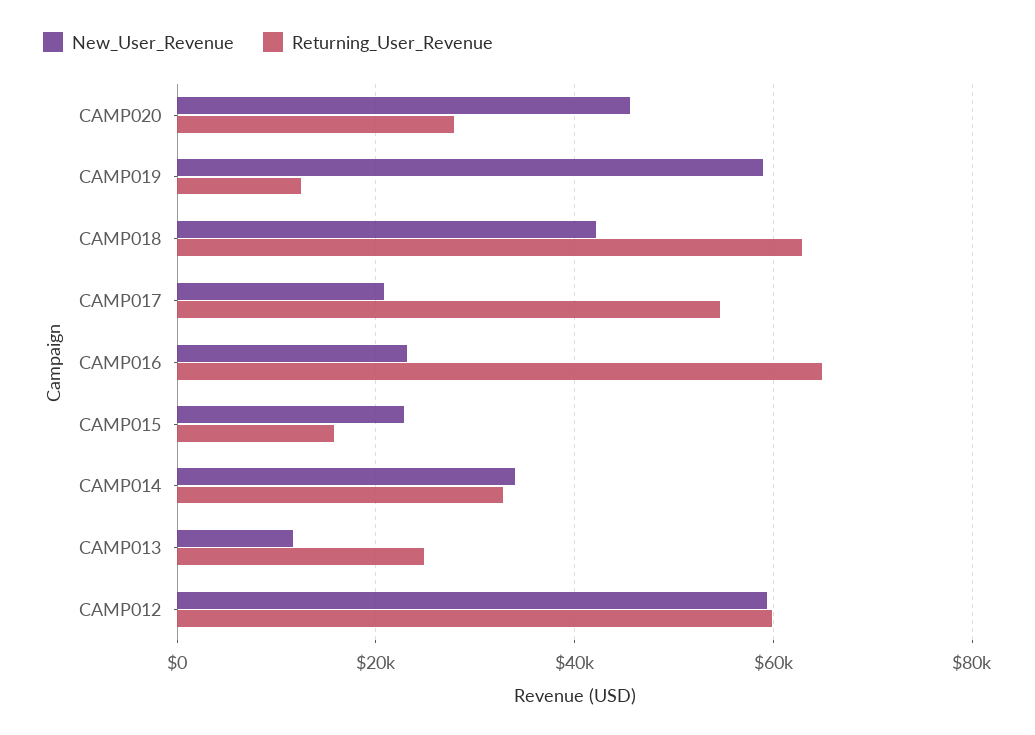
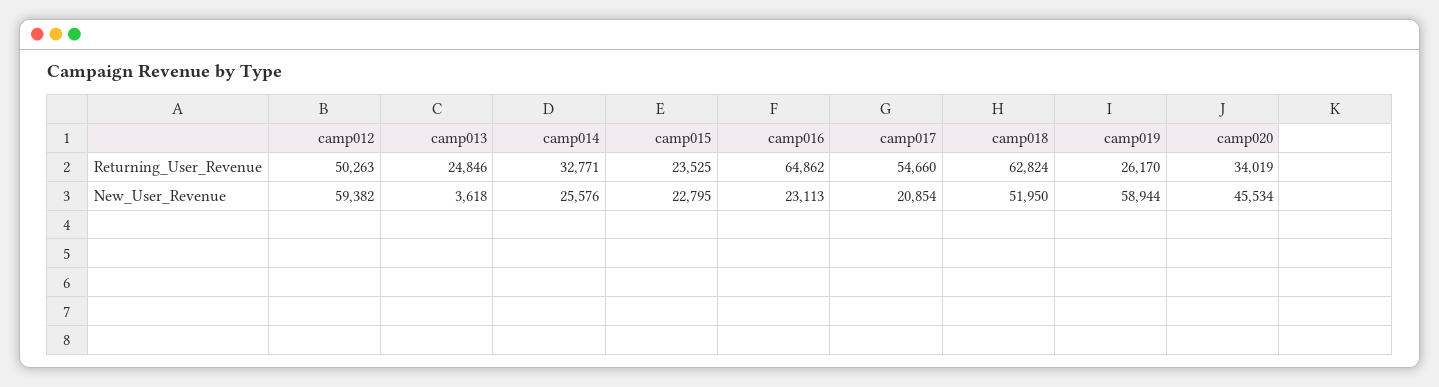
  {
    "New_User_Revenue": {
      "CAMP020": 45534,
      "CAMP019": 58944,
-     "CAMP018": 42000,
+     "CAMP018": 51950,
      "CAMP017": 20854,
      "CAMP016": 23113,
      "CAMP015": 22795,
-     "CAMP014": 34000,
+     "CAMP014": 25576,
-     "CAMP013": 12000,
+     "CAMP013": 3618,
      "CAMP012": 59382
    },
    "Returning_User_Revenue": {
-     "CAMP020": 28000,
+     "CAMP020": 34019,
-     "CAMP019": 12000,
+     "CAMP019": 26170,
      "CAMP018": 62824,
      "CAMP017": 54660,
      "CAMP016": 64862,
-     "CAMP015": 16000,
+     "CAMP015": 23525,
      "CAMP014": 32771,
      "CAMP013": 24846,
-     "CAMP012": 60000
+     "CAMP012": 50263
    }
  }

